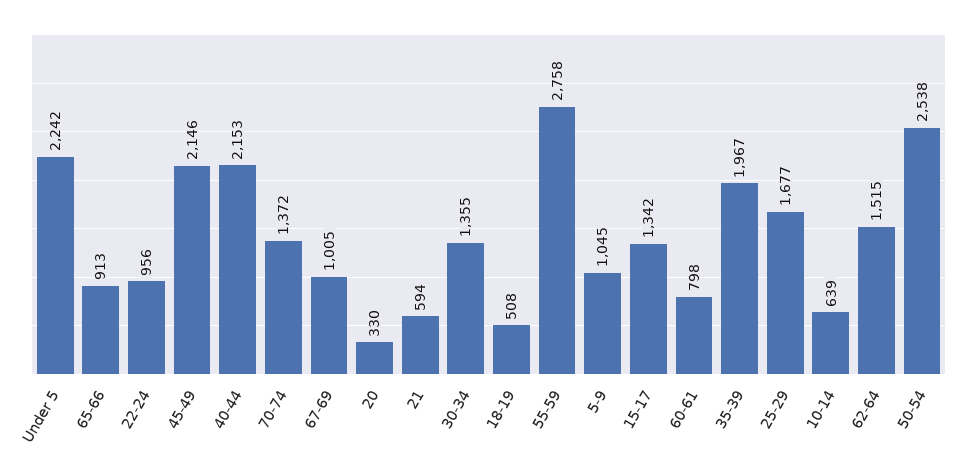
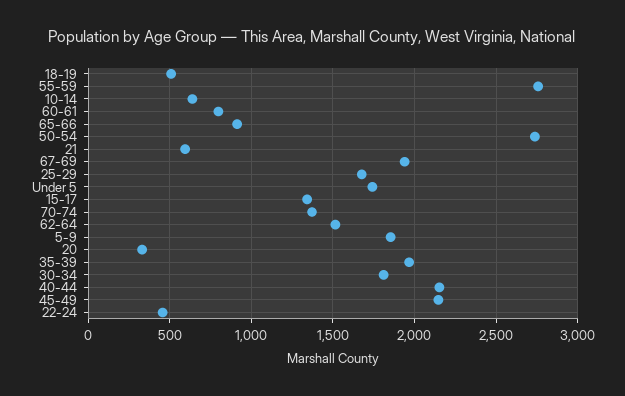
  {
-   "Under 5": 2242,
+   "Under 5": 1750,
    "65-66": 913,
-   "22-24": 956,
+   "22-24": 450,
    "45-49": 2146,
    "40-44": 2153,
    "70-74": 1372,
-   "67-69": 1005,
+   "67-69": 1950,
    "20": 330,
    "21": 594,
-   "30-34": 1355,
+   "30-34": 1800,
    "18-19": 508,
    "55-59": 2758,
-   "5-9": 1045,
+   "5-9": 1850,
    "15-17": 1342,
    "60-61": 798,
    "35-39": 1967,
    "25-29": 1677,
    "10-14": 639,
    "62-64": 1515,
-   "50-54": 2538
+   "50-54": 2750
  }

